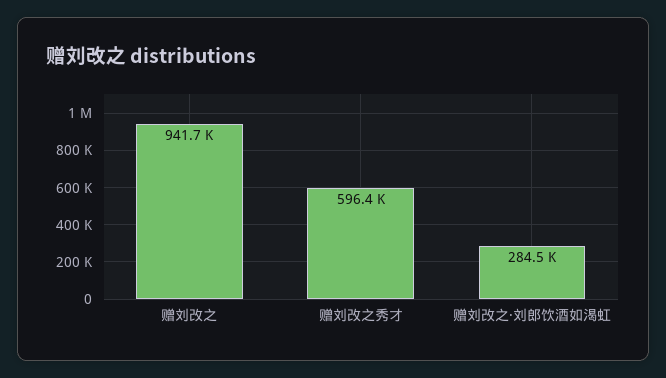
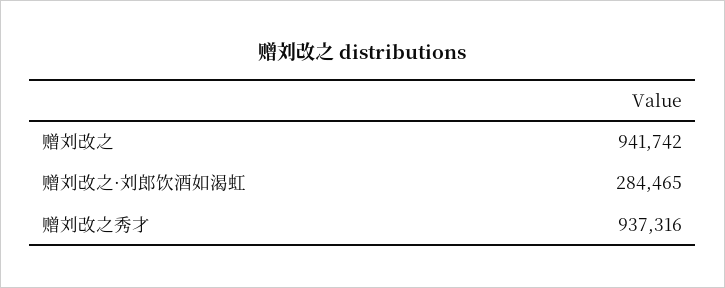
  {
    "赠刘改之": 941742,
-   "赠刘改之秀才": 596400,
+   "赠刘改之秀才": 937316,
    "赠刘改之·刘郎饮酒如渴虹": 284465
  }

